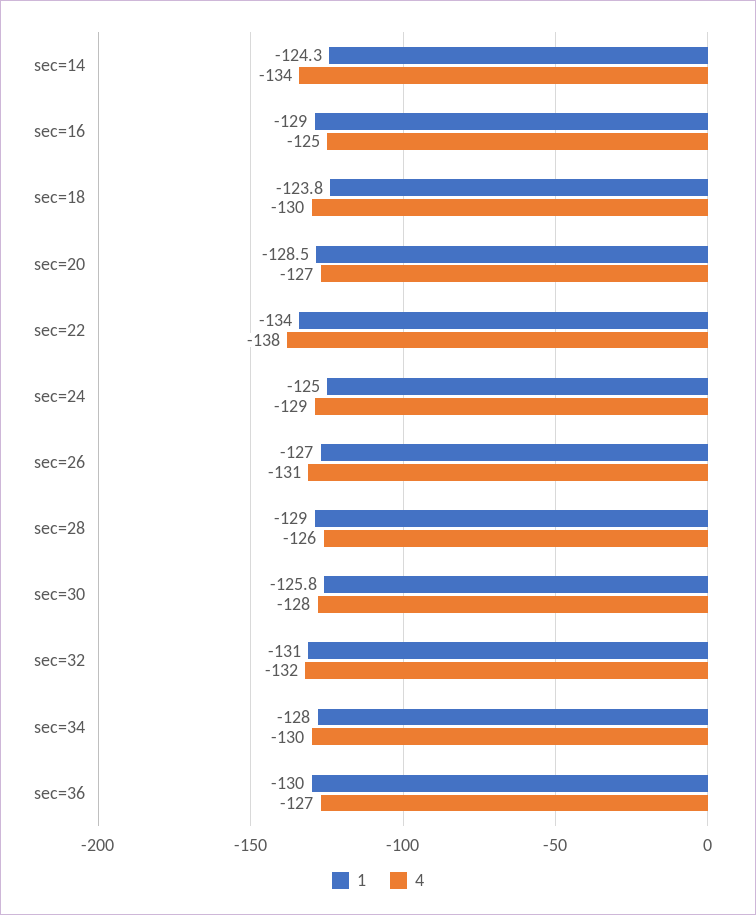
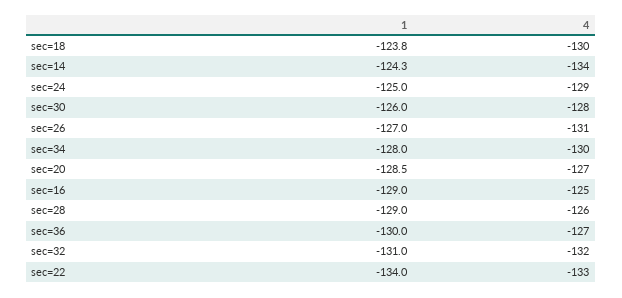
  {
    "1": {
      "sec=14": -124.3,
      "sec=16": -129,
      "sec=18": -123.8,
      "sec=20": -128.5,
      "sec=22": -134,
      "sec=24": -125,
      "sec=26": -127,
      "sec=28": -129,
-     "sec=30": -125.8,
+     "sec=30": -126,
      "sec=32": -131,
      "sec=34": -128,
      "sec=36": -130
    },
    "4": {
      "sec=14": -134,
      "sec=16": -125,
      "sec=18": -130,
      "sec=20": -127,
-     "sec=22": -138,
+     "sec=22": -133,
      "sec=24": -129,
      "sec=26": -131,
      "sec=28": -126,
      "sec=30": -128,
      "sec=32": -132,
      "sec=34": -130,
      "sec=36": -127
    }
  }

